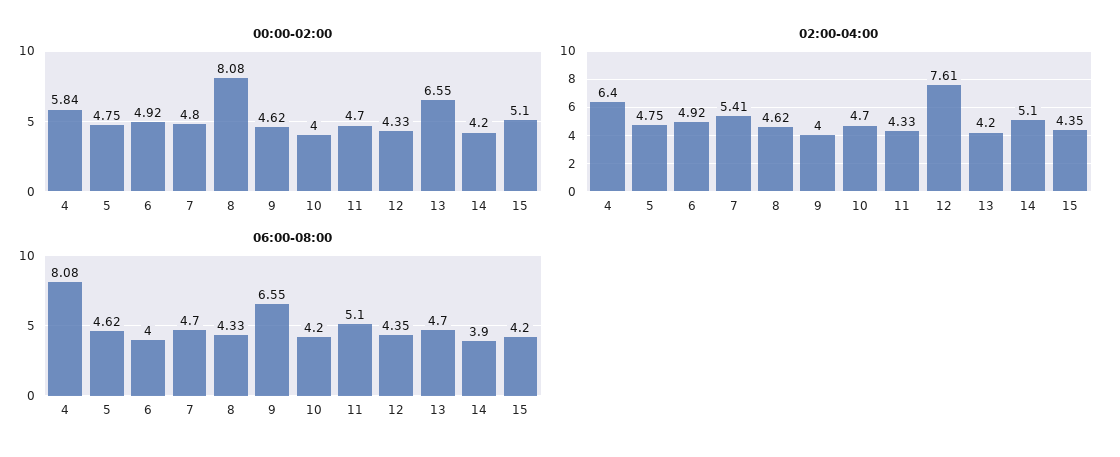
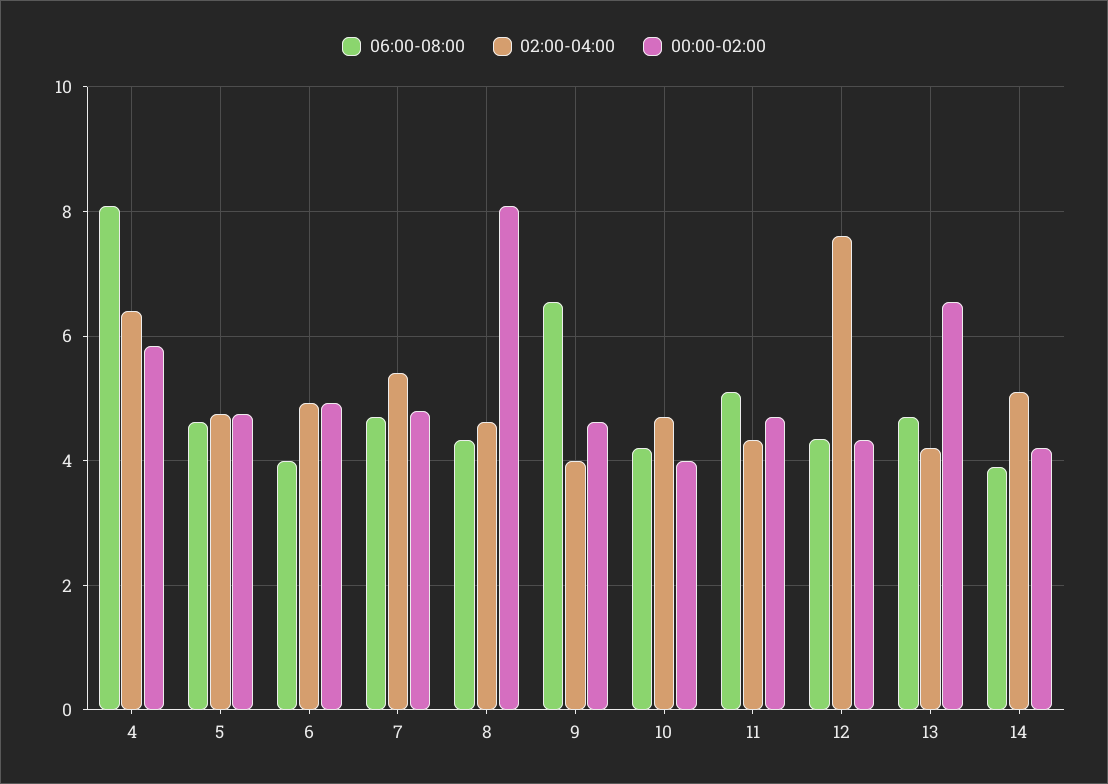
  {
    "00:00-02:00": {
      "4": 5.84,
      "5": 4.75,
      "6": 4.92,
      "7": 4.8,
      "8": 8.08,
      "9": 4.62,
      "10": 4,
      "11": 4.7,
      "12": 4.33,
      "13": 6.55,
-     "14": 4.2,
+     "14": 4.2
-     "15": 5.1
    },
    "02:00-04:00": {
      "4": 6.4,
      "5": 4.75,
      "6": 4.92,
      "7": 5.41,
      "8": 4.62,
      "9": 4,
      "10": 4.7,
      "11": 4.33,
      "12": 7.61,
      "13": 4.2,
-     "14": 5.1,
+     "14": 5.1
-     "15": 4.35
    },
    "06:00-08:00": {
      "4": 8.08,
      "5": 4.62,
      "6": 4,
      "7": 4.7,
      "8": 4.33,
      "9": 6.55,
      "10": 4.2,
      "11": 5.1,
      "12": 4.35,
      "13": 4.7,
-     "14": 3.9,
+     "14": 3.9
-     "15": 4.2
    }
  }

